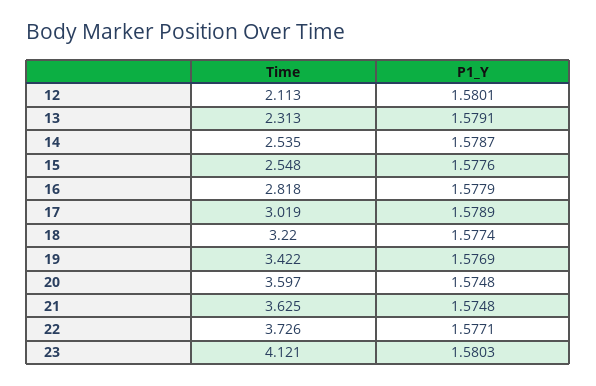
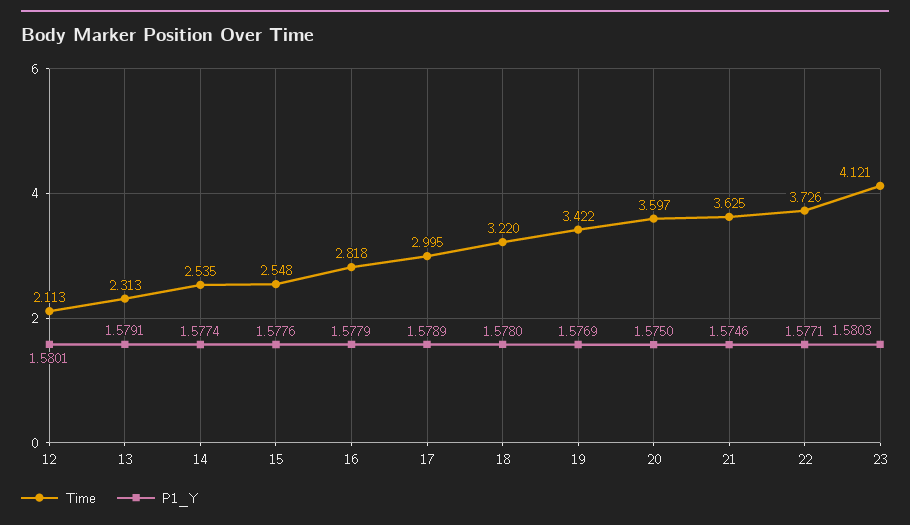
  {
    "Time": {
      "12": 2.113,
      "13": 2.313,
      "14": 2.535,
      "15": 2.548,
      "16": 2.818,
-     "17": 3.019,
+     "17": 2.995,
      "18": 3.22,
      "19": 3.422,
      "20": 3.597,
      "21": 3.625,
      "22": 3.726,
      "23": 4.121
    },
    "P1_Y": {
      "12": 1.5801,
      "13": 1.5791,
-     "14": 1.5787,
+     "14": 1.5774,
      "15": 1.5776,
      "16": 1.5779,
      "17": 1.5789,
-     "18": 1.5774,
+     "18": 1.578,
      "19": 1.5769,
-     "20": 1.5748,
+     "20": 1.575,
-     "21": 1.5748,
+     "21": 1.5746,
      "22": 1.5771,
      "23": 1.5803
    }
  }

